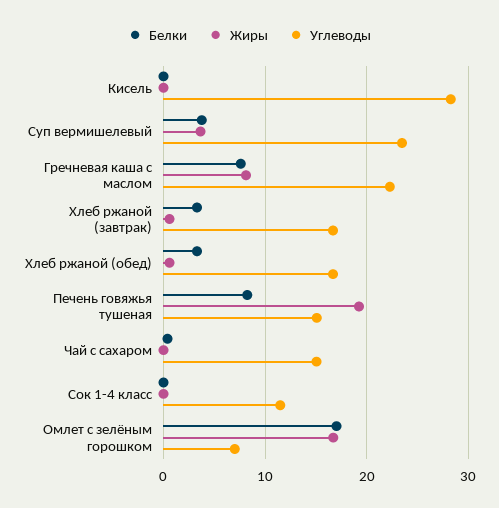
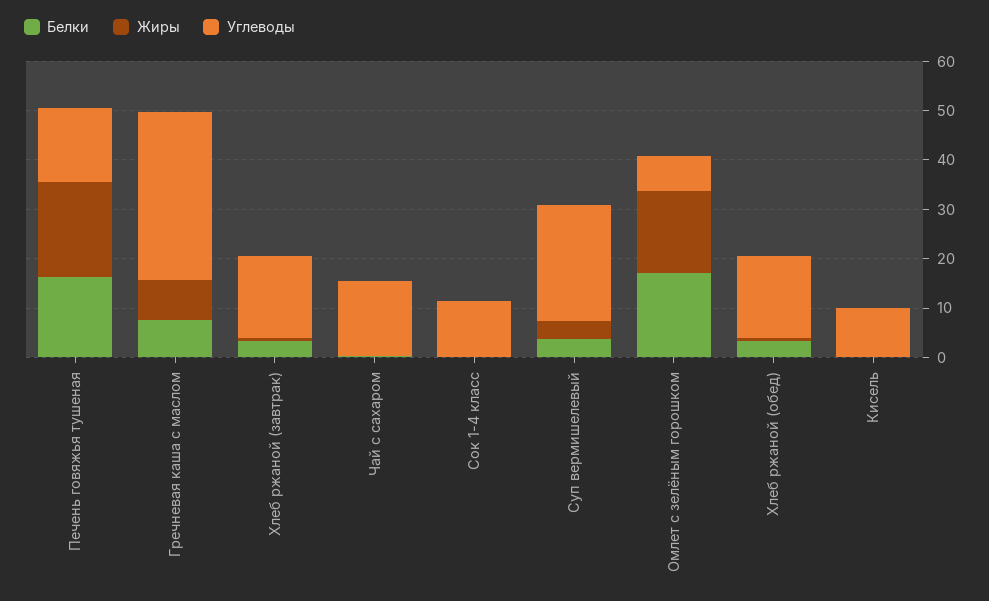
  {
    "Белки": {
      "Кисель": 0,
      "Суп вермишелевый": 4,
      "Гречневая каша с маслом": 8,
      "Хлеб ржаной (завтрак)": 3,
      "Хлеб ржаной (обед)": 3,
-     "Печень говяжья тушеная": 8,
+     "Печень говяжья тушеная": 16,
      "Чай с сахаром": 0,
      "Сок 1-4 класс": 0,
      "Омлет с зелёным горошком": 17
    },
    "Жиры": {
      "Кисель": 0,
      "Суп вермишелевый": 4,
      "Гречневая каша с маслом": 8,
      "Хлеб ржаной (завтрак)": 1,
      "Хлеб ржаной (обед)": 1,
      "Печень говяжья тушеная": 19,
      "Чай с сахаром": 0,
      "Сок 1-4 класс": 0,
      "Омлет с зелёным горошком": 17
    },
    "Углеводы": {
-     "Кисель": 28,
+     "Кисель": 10,
      "Суп вермишелевый": 23,
-     "Гречневая каша с маслом": 22,
+     "Гречневая каша с маслом": 34,
      "Хлеб ржаной (завтрак)": 17,
      "Хлеб ржаной (обед)": 17,
      "Печень говяжья тушеная": 15,
      "Чай с сахаром": 15,
      "Сок 1-4 класс": 12,
      "Омлет с зелёным горошком": 7
    }
  }

